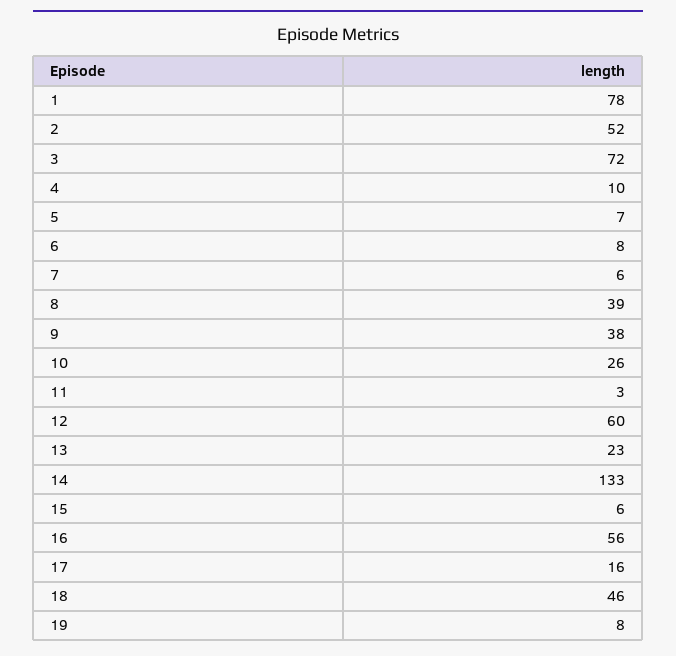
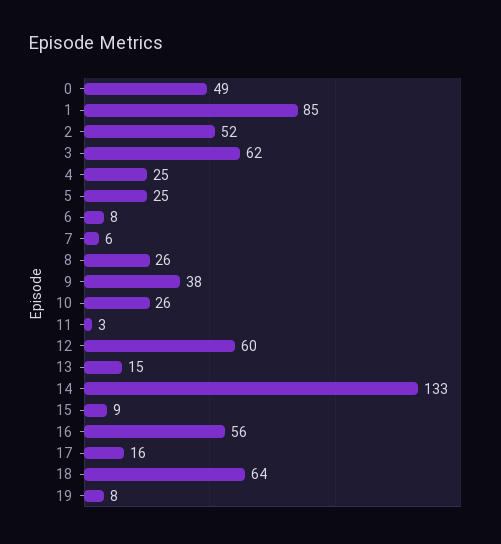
  {
-   "1": 78,
+   "1": 85,
    "2": 52,
-   "3": 72,
+   "3": 62,
-   "4": 10,
+   "4": 25,
-   "5": 7,
+   "5": 25,
    "6": 8,
    "7": 6,
-   "8": 39,
+   "8": 26,
    "9": 38,
    "10": 26,
    "11": 3,
    "12": 60,
-   "13": 23,
+   "13": 15,
    "14": 133,
-   "15": 6,
+   "15": 9,
    "16": 56,
    "17": 16,
-   "18": 46,
+   "18": 64,
-   "19": 8
+   "19": 8,
+   "0": 49
  }

